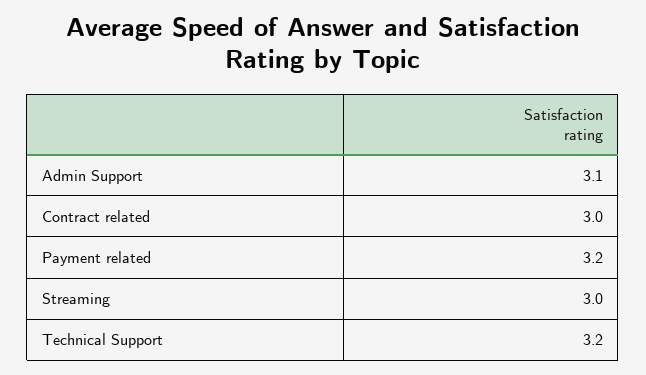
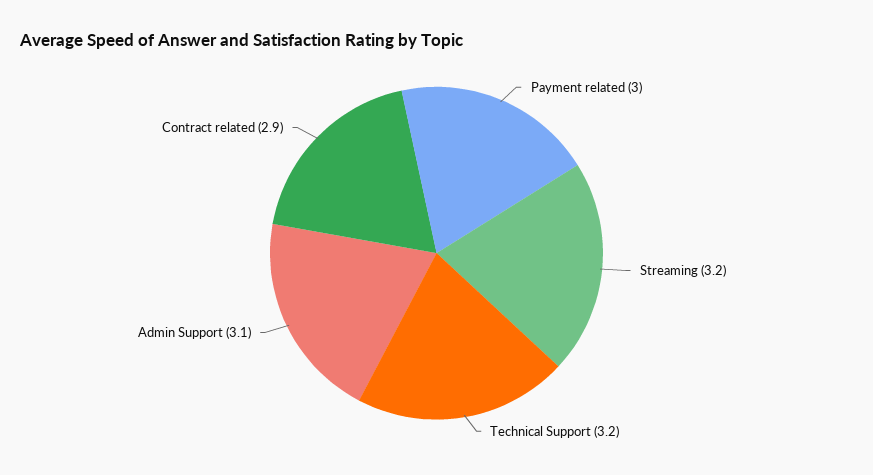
  {
    "Admin Support": 3.1,
-   "Contract related": 3,
+   "Contract related": 2.9,
-   "Payment related": 3.2,
+   "Payment related": 3,
-   "Streaming": 3,
+   "Streaming": 3.2,
    "Technical Support": 3.2
  }

